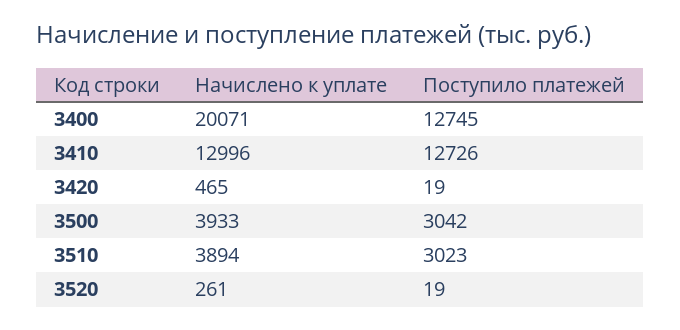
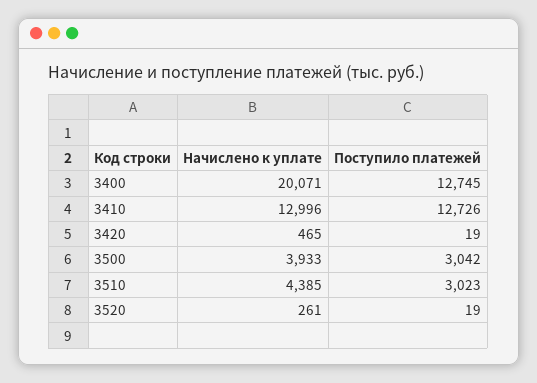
  {
    "Начислено к уплате": {
      "3400": 20071,
      "3410": 12996,
      "3420": 465,
      "3500": 3933,
-     "3510": 3894,
+     "3510": 4385,
      "3520": 261
    },
    "Поступило платежей": {
      "3400": 12745,
      "3410": 12726,
      "3420": 19,
      "3500": 3042,
      "3510": 3023,
      "3520": 19
    }
  }

